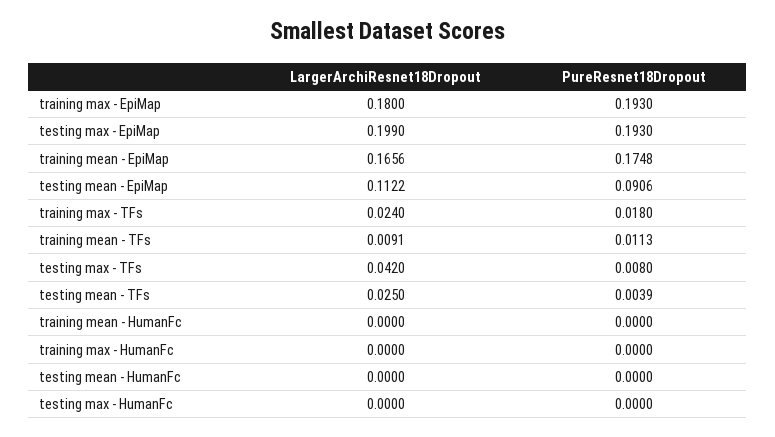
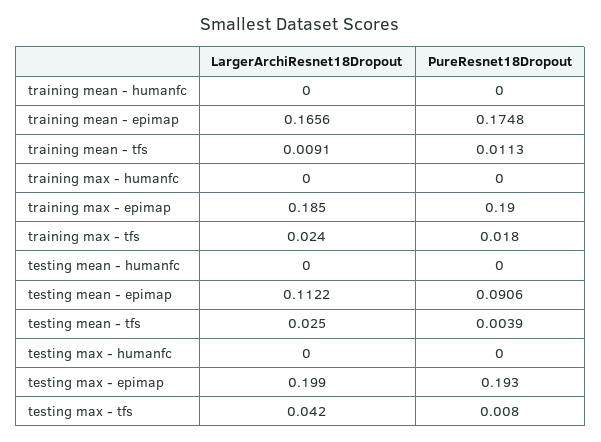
  {
    "LargerArchiResnet18Dropout": {
-     "training max - EpiMap": 0.18,
+     "training max - EpiMap": 0.185,
      "testing max - EpiMap": 0.199,
      "training mean - EpiMap": 0.1656,
      "testing mean - EpiMap": 0.1122,
      "training max - TFs": 0.024,
      "training mean - TFs": 0.0091,
      "testing max - TFs": 0.042,
      "testing mean - TFs": 0.025,
      "training mean - HumanFc": 0,
      "training max - HumanFc": 0,
      "testing mean - HumanFc": 0,
      "testing max - HumanFc": 0
    },
    "PureResnet18Dropout": {
-     "training max - EpiMap": 0.193,
+     "training max - EpiMap": 0.19,
      "testing max - EpiMap": 0.193,
      "training mean - EpiMap": 0.1748,
      "testing mean - EpiMap": 0.0906,
      "training max - TFs": 0.018,
      "training mean - TFs": 0.0113,
      "testing max - TFs": 0.008,
      "testing mean - TFs": 0.0039,
      "training mean - HumanFc": 0,
      "training max - HumanFc": 0,
      "testing mean - HumanFc": 0,
      "testing max - HumanFc": 0
    }
  }

